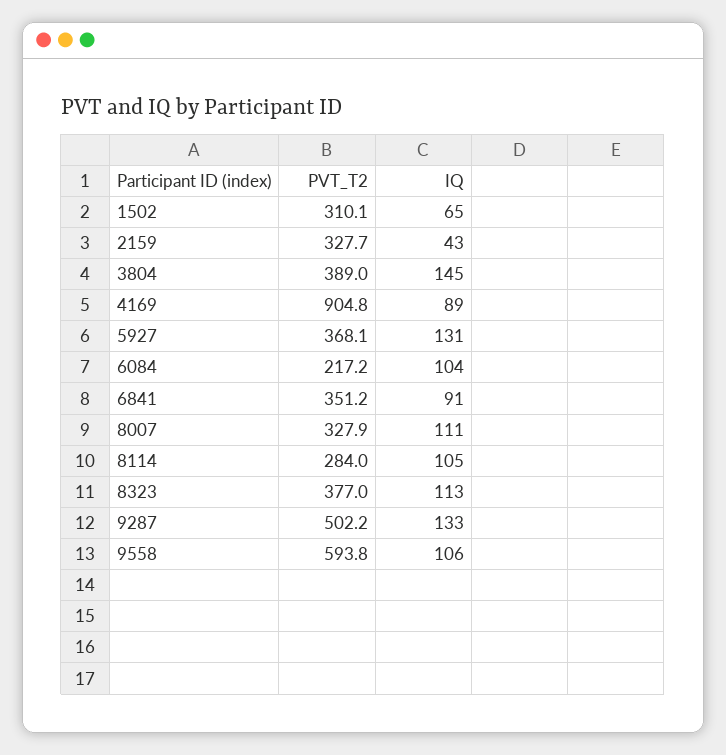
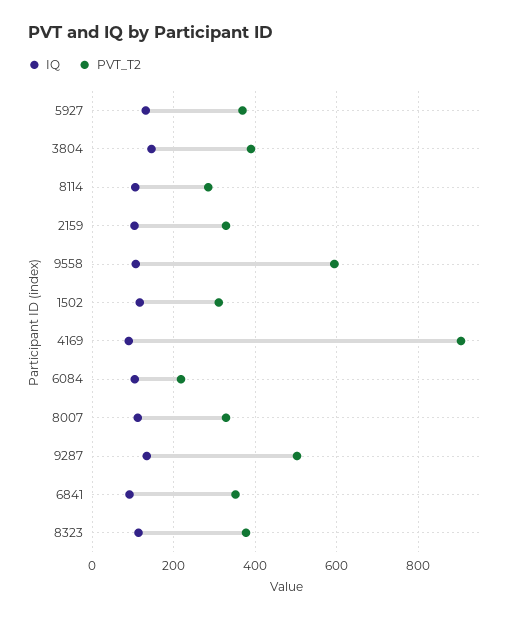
  {
    "PVT_T2": {
      "1502": 310.1,
      "2159": 327.7,
      "3804": 389,
      "4169": 904.8,
      "5927": 368.1,
      "6084": 217.2,
      "6841": 351.2,
      "8007": 327.9,
      "8114": 284,
      "8323": 377,
      "9287": 502.2,
      "9558": 593.8
    },
    "IQ": {
-     "1502": 65,
+     "1502": 120,
-     "2159": 43,
+     "2159": 100,
      "3804": 145,
      "4169": 89,
      "5927": 131,
      "6084": 104,
      "6841": 91,
      "8007": 111,
      "8114": 105,
      "8323": 113,
      "9287": 133,
      "9558": 106
    }
  }

